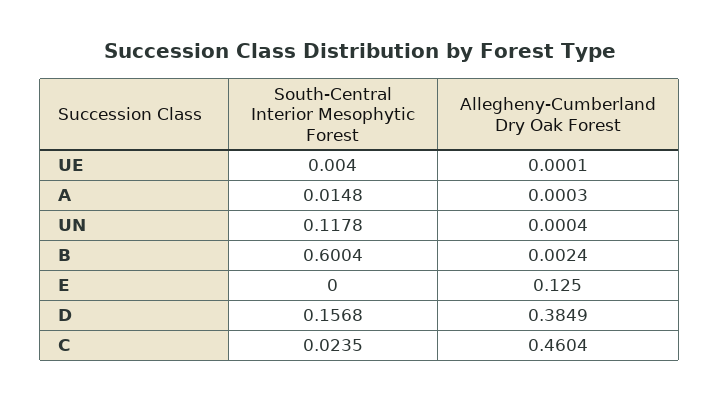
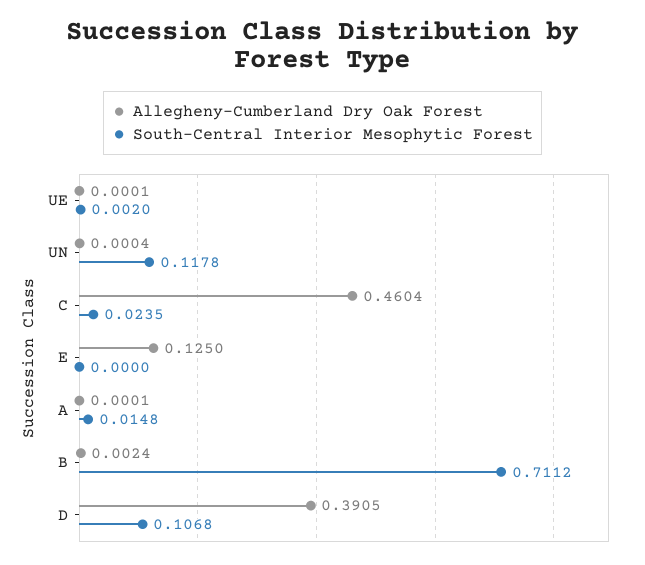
  {
    "South-Central Interior Mesophytic Forest": {
-     "UE": 0.004,
+     "UE": 0.002,
      "A": 0.0148,
      "UN": 0.1178,
-     "B": 0.6004,
+     "B": 0.7112,
      "E": 0,
-     "D": 0.1568,
+     "D": 0.1068,
      "C": 0.0235
    },
    "Allegheny-Cumberland Dry Oak Forest": {
      "UE": 0.0001,
-     "A": 0.0003,
+     "A": 0.0001,
      "UN": 0.0004,
      "B": 0.0024,
      "E": 0.125,
-     "D": 0.3849,
+     "D": 0.3905,
      "C": 0.4604
    }
  }

